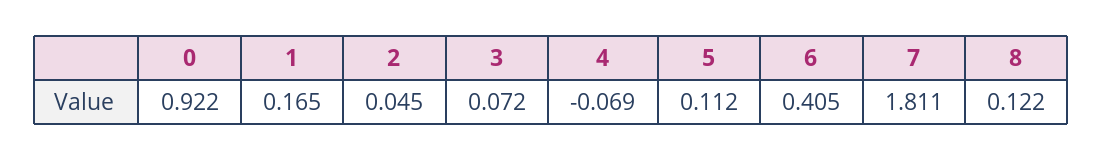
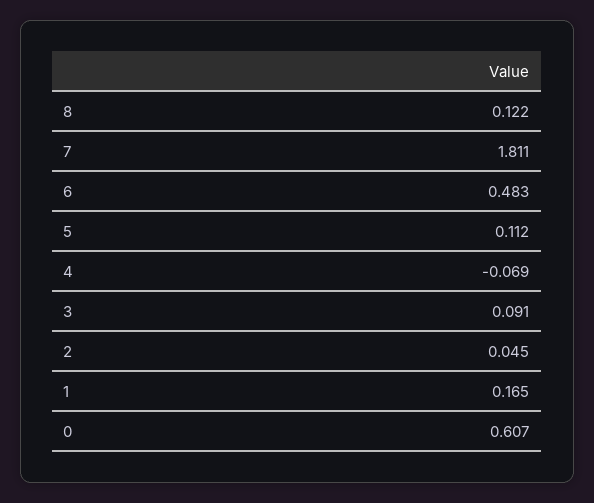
  {
-   "0": 0.922,
+   "0": 0.607,
    "1": 0.165,
    "2": 0.045,
-   "3": 0.072,
+   "3": 0.091,
    "4": -0.069,
    "5": 0.112,
-   "6": 0.405,
+   "6": 0.483,
    "7": 1.811,
    "8": 0.122
  }

